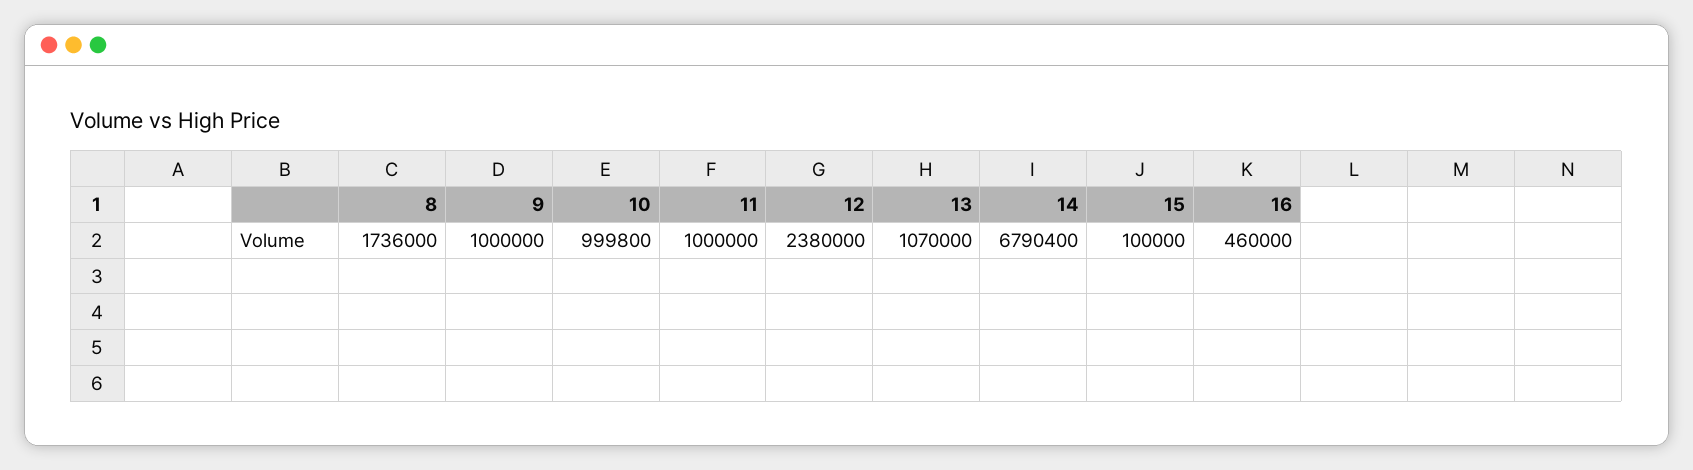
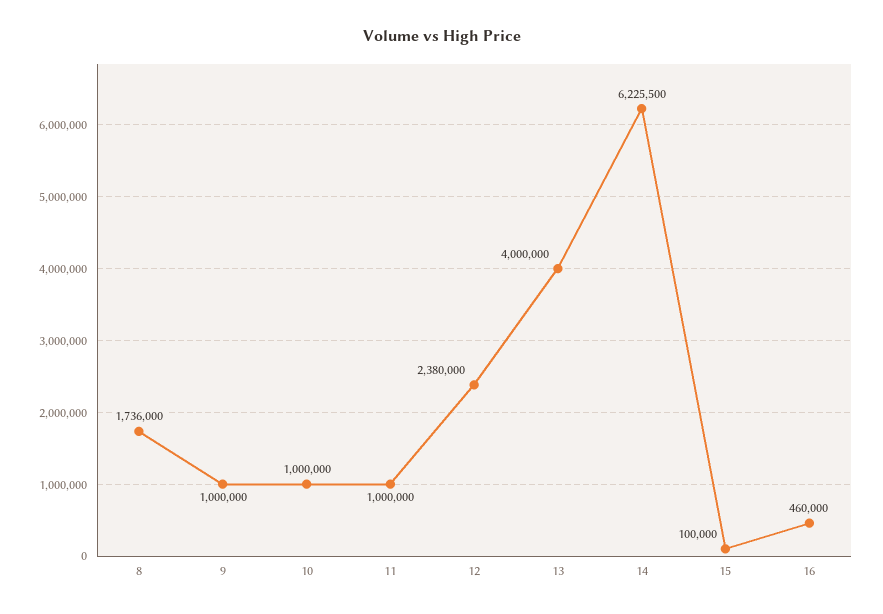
  {
    "8": 1736000,
    "9": 1000000,
-   "10": 999800,
+   "10": 1000000,
    "11": 1000000,
    "12": 2380000,
-   "13": 1070000,
+   "13": 4000000,
-   "14": 6790400,
+   "14": 6225500,
    "15": 100000,
    "16": 460000
  }

